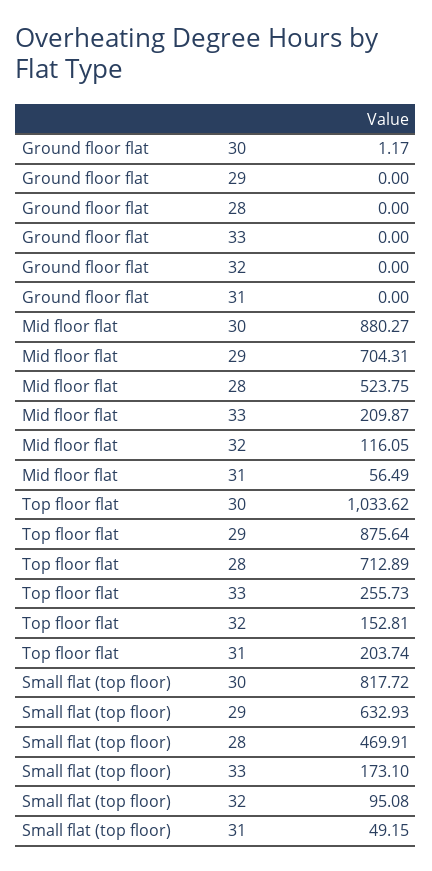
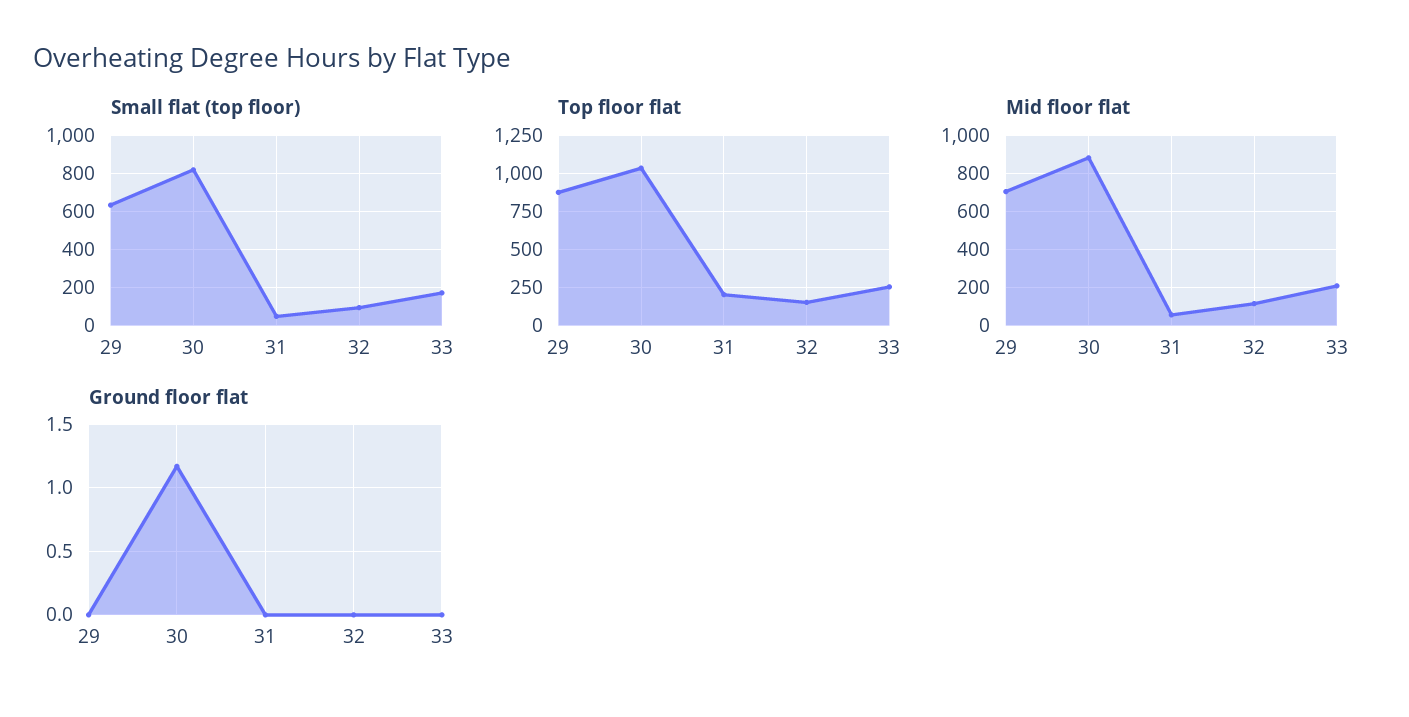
  {
    "Ground floor flat": {
      "30": 1.17,
      "29": 0,
-     "28": 0,
      "33": 0,
      "32": 0,
      "31": 0
    },
    "Mid floor flat": {
      "30": 880.27,
      "29": 704.31,
-     "28": 523.75,
      "33": 209.87,
      "32": 116.05,
      "31": 56.49
    },
    "Top floor flat": {
      "30": 1033.62,
      "29": 875.64,
-     "28": 712.89,
      "33": 255.73,
      "32": 152.81,
      "31": 203.74
    },
    "Small flat (top floor)": {
      "30": 817.72,
      "29": 632.93,
-     "28": 469.91,
      "33": 173.1,
      "32": 95.08,
      "31": 49.15
    }
  }

